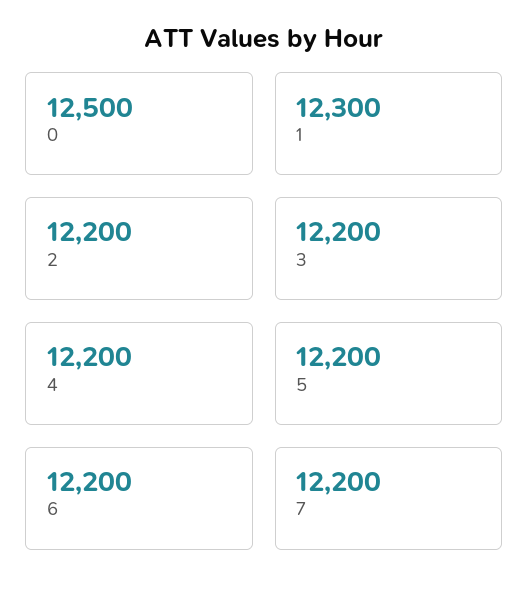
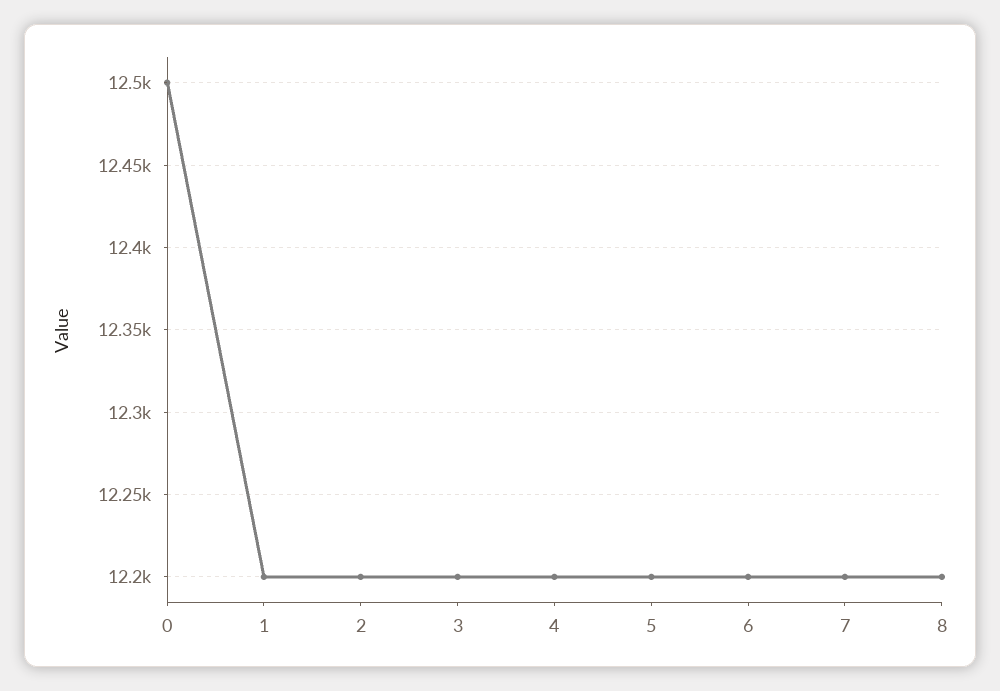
  {
    "0": 12500,
-   "1": 12300,
+   "1": 12200,
    "2": 12200,
    "3": 12200,
    "4": 12200,
    "5": 12200,
    "6": 12200,
-   "7": 12200
+   "7": 12200,
+   "8": 12200
  }

